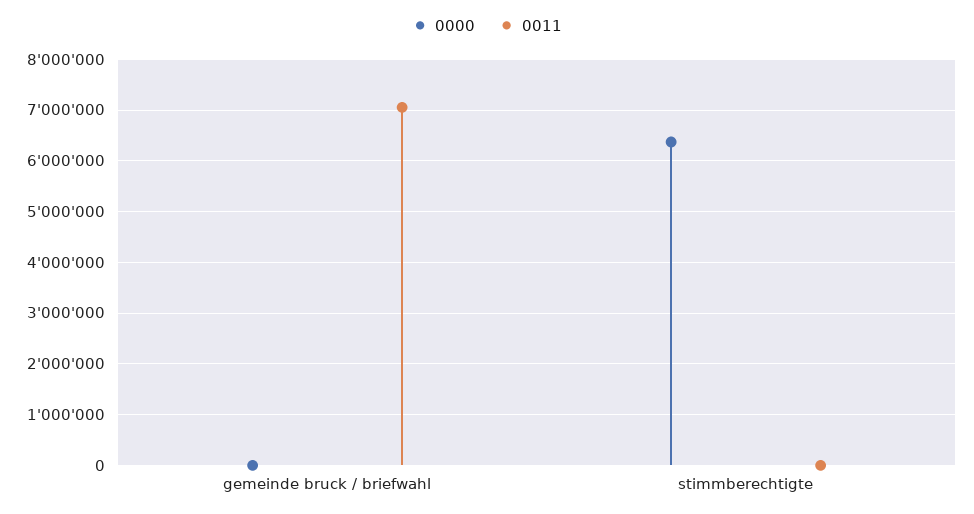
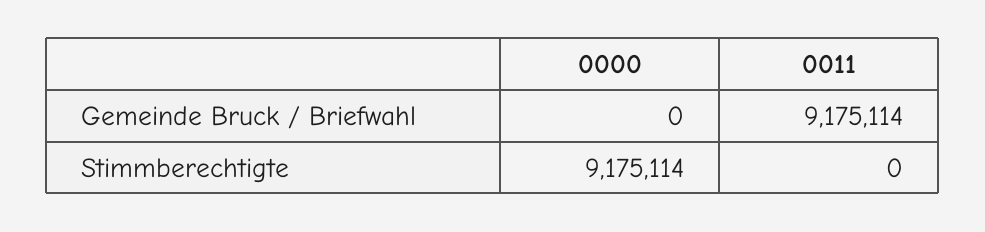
  {
    "0000": {
      "gemeinde bruck / briefwahl": 0,
-     "stimmberechtigte": 6400000
+     "stimmberechtigte": 9175114
    },
    "0011": {
-     "gemeinde bruck / briefwahl": 7000000,
+     "gemeinde bruck / briefwahl": 9175114,
      "stimmberechtigte": 0
    }
  }

